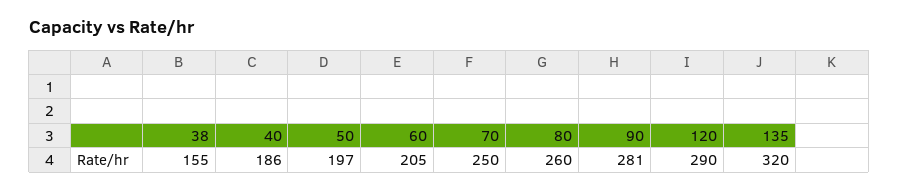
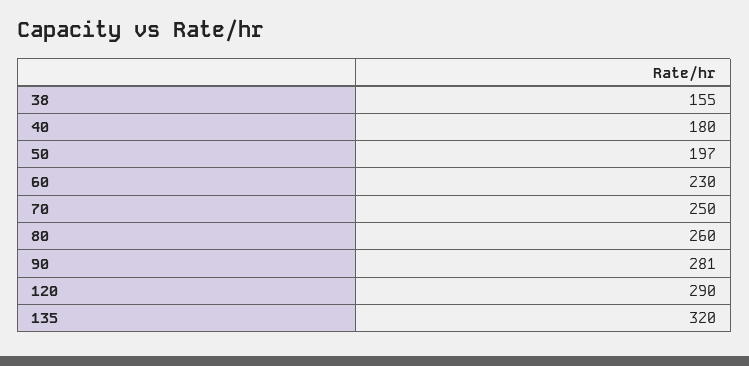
  {
    "38": 155,
-   "40": 186,
+   "40": 180,
    "50": 197,
-   "60": 205,
+   "60": 230,
    "70": 250,
    "80": 260,
    "90": 281,
    "120": 290,
    "135": 320
  }

